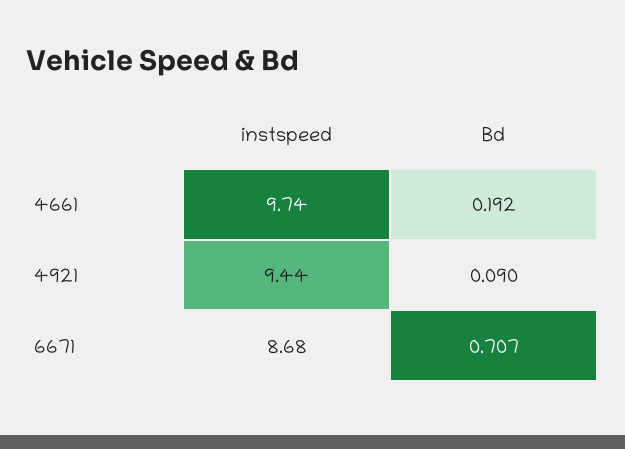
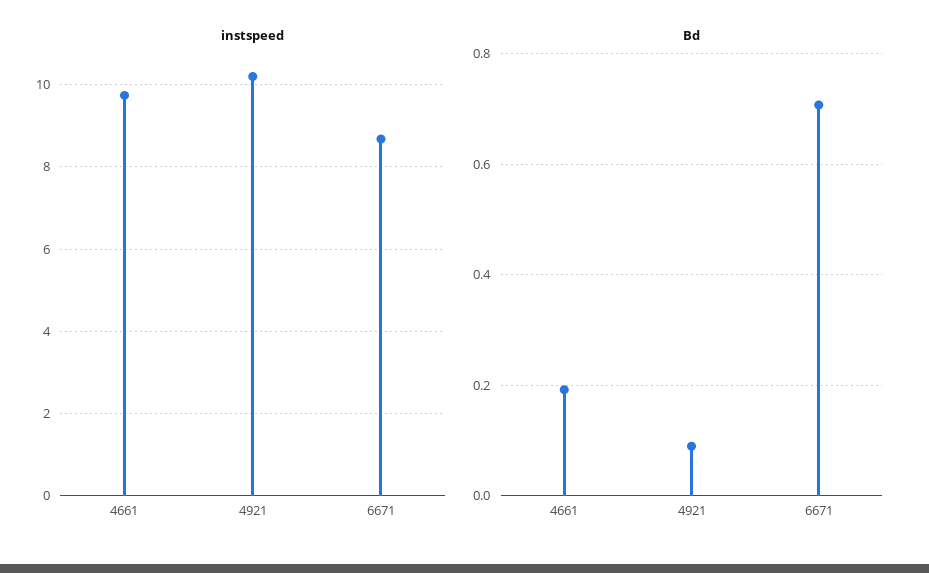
  {
    "instspeed": {
      "4661": 9.74,
-     "4921": 9.44,
+     "4921": 10.2,
      "6671": 8.68
    },
    "Bd": {
      "4661": 0.192,
      "4921": 0.09,
      "6671": 0.707
    }
  }

